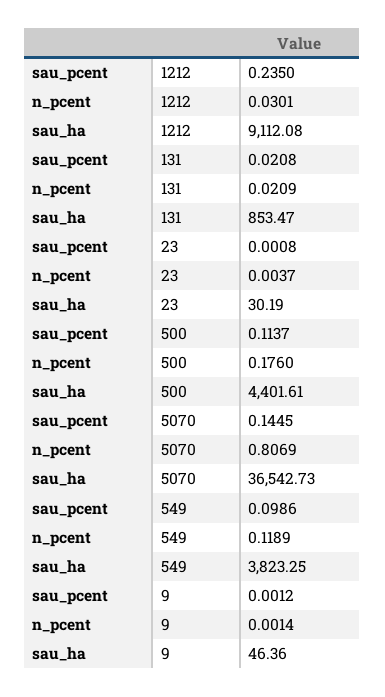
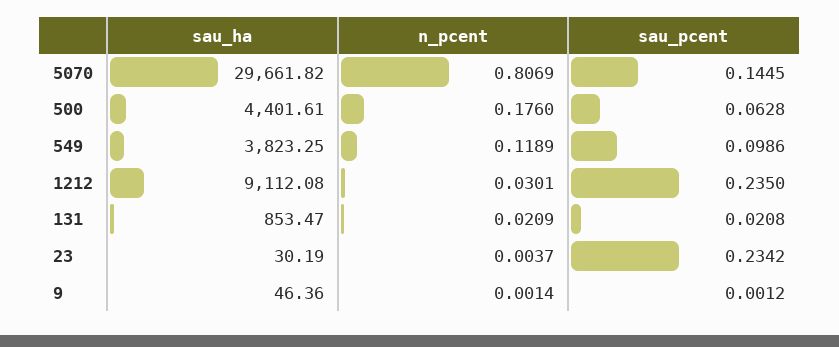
  {
    "sau_pcent": {
      "1212": 0.235,
      "131": 0.0208,
-     "23": 0.0008,
+     "23": 0.2342,
-     "500": 0.1137,
+     "500": 0.0628,
      "5070": 0.1445,
      "549": 0.0986,
      "9": 0.0012
    },
    "n_pcent": {
      "1212": 0.0301,
      "131": 0.0209,
      "23": 0.0037,
      "500": 0.176,
      "5070": 0.8069,
      "549": 0.1189,
      "9": 0.0014
    },
    "sau_ha": {
      "1212": 9112.08,
      "131": 853.47,
      "23": 30.19,
      "500": 4401.61,
-     "5070": 36542.73,
+     "5070": 29661.82,
      "549": 3823.25,
      "9": 46.36
    }
  }

